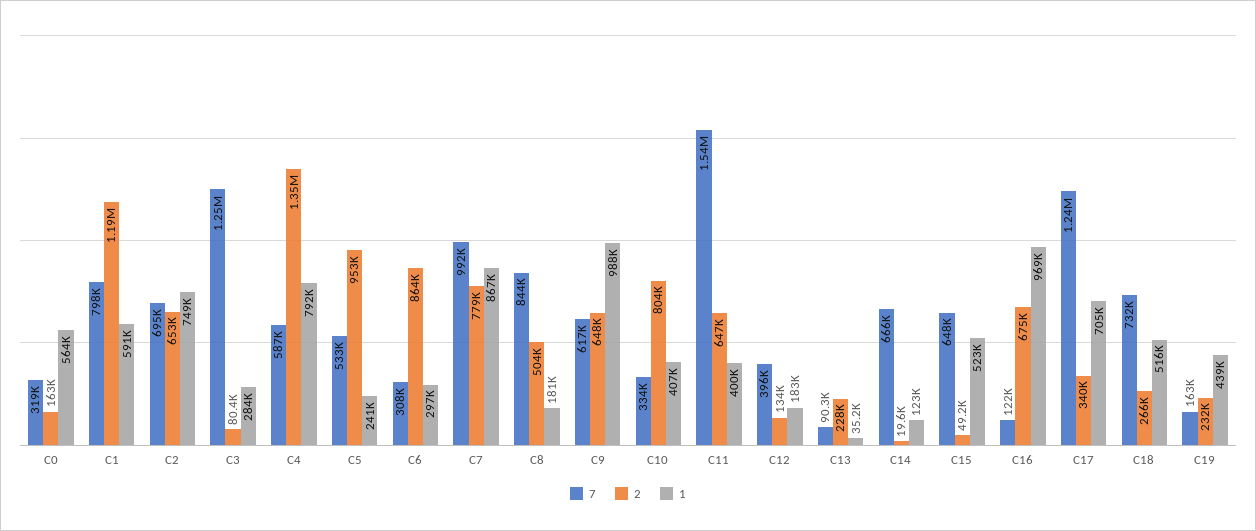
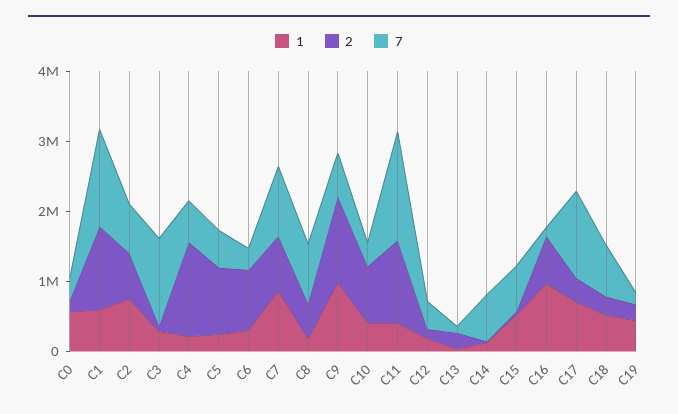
  {
    "7": {
      "C0": 319000,
-     "C1": 798000,
+     "C1": 1400000,
      "C2": 695000,
      "C3": 1250000,
      "C4": 587000,
      "C5": 533000,
      "C6": 308000,
      "C7": 992000,
      "C8": 844000,
      "C9": 617000,
      "C10": 334000,
      "C11": 1540000,
      "C12": 396000,
      "C13": 90300,
      "C14": 666000,
      "C15": 648000,
      "C16": 122000,
      "C17": 1240000,
      "C18": 732000,
      "C19": 163000
    },
    "2": {
      "C0": 163000,
      "C1": 1190000,
      "C2": 653000,
      "C3": 80400,
      "C4": 1350000,
      "C5": 953000,
      "C6": 864000,
      "C7": 779000,
      "C8": 504000,
-     "C9": 648000,
+     "C9": 1200000,
      "C10": 804000,
-     "C11": 647000,
+     "C11": 1200000,
      "C12": 134000,
      "C13": 228000,
      "C14": 19600,
      "C15": 49200,
      "C16": 675000,
      "C17": 340000,
      "C18": 266000,
      "C19": 232000
    },
    "1": {
      "C0": 564000,
      "C1": 591000,
      "C2": 749000,
      "C3": 284000,
-     "C4": 792000,
+     "C4": 200000,
      "C5": 241000,
      "C6": 297000,
      "C7": 867000,
      "C8": 181000,
      "C9": 988000,
      "C10": 407000,
      "C11": 400000,
      "C12": 183000,
      "C13": 35200,
      "C14": 123000,
      "C15": 523000,
      "C16": 969000,
      "C17": 705000,
      "C18": 516000,
      "C19": 439000
    }
  }

